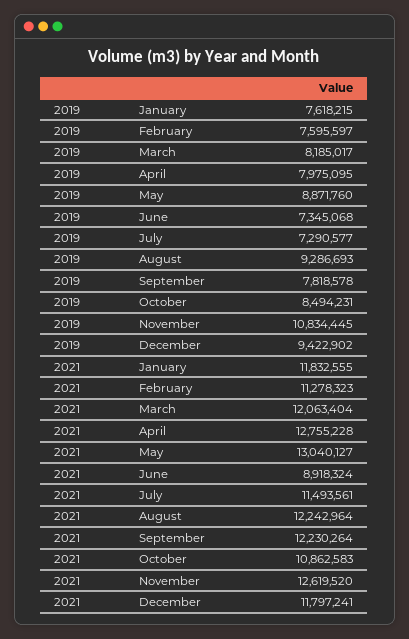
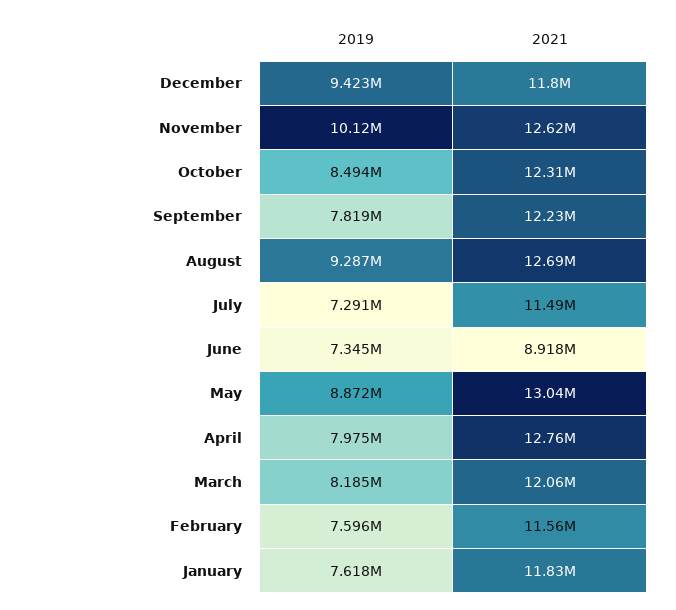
  {
    "2019": {
      "January": 7618215,
      "February": 7595597,
      "March": 8185017,
      "April": 7975095,
      "May": 8871760,
      "June": 7345068,
      "July": 7290577,
      "August": 9286693,
      "September": 7818578,
      "October": 8494231,
-     "November": 10834445,
+     "November": 10120000,
      "December": 9422902
    },
    "2021": {
      "January": 11832555,
-     "February": 11278323,
+     "February": 11560000,
      "March": 12063404,
      "April": 12755228,
      "May": 13040127,
      "June": 8918324,
      "July": 11493561,
-     "August": 12242964,
+     "August": 12690000,
      "September": 12230264,
-     "October": 10862583,
+     "October": 12310000,
      "November": 12619520,
      "December": 11797241
    }
  }

